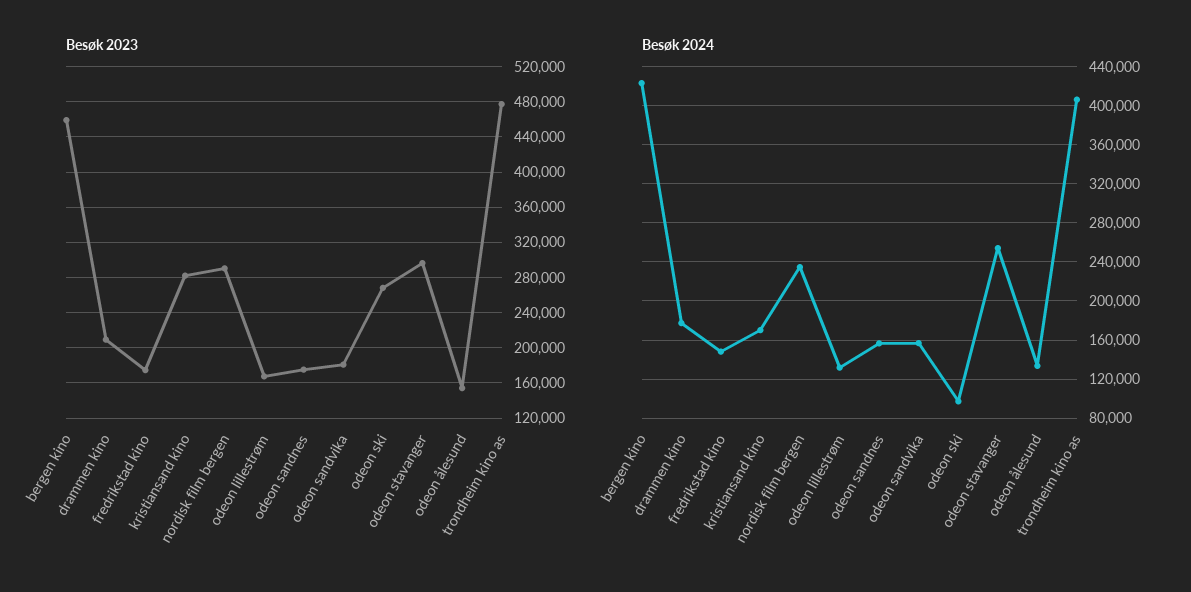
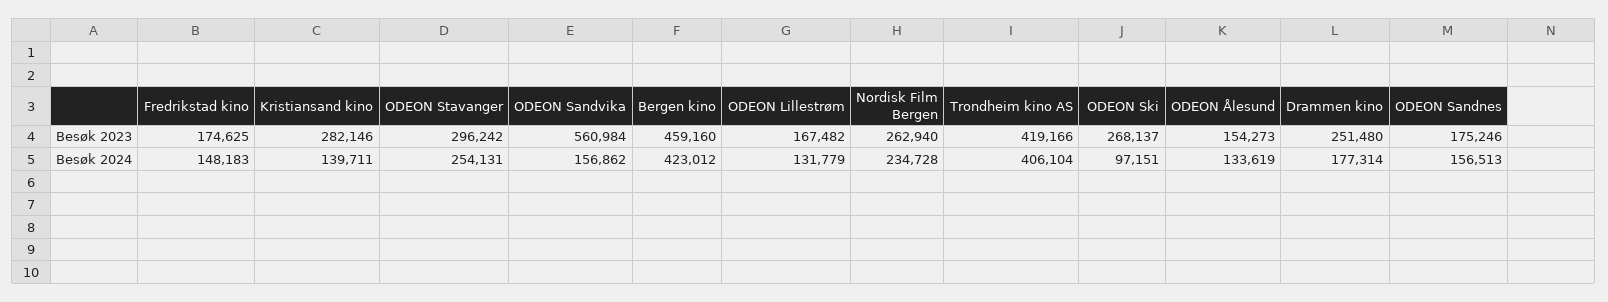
  {
    "Besøk 2023": {
      "bergen kino": 459160,
-     "drammen kino": 210000,
+     "drammen kino": 251480,
      "fredrikstad kino": 174625,
      "kristiansand kino": 282146,
-     "nordisk film bergen": 290000,
+     "nordisk film bergen": 262940,
      "odeon lillestrøm": 167482,
      "odeon sandnes": 175246,
-     "odeon sandvika": 180000,
+     "odeon sandvika": 560984,
      "odeon ski": 268137,
      "odeon stavanger": 296242,
      "odeon ålesund": 154273,
-     "trondheim kino as": 480000
+     "trondheim kino as": 419166
    },
    "Besøk 2024": {
      "bergen kino": 423012,
      "drammen kino": 177314,
      "fredrikstad kino": 148183,
-     "kristiansand kino": 170000,
+     "kristiansand kino": 139711,
      "nordisk film bergen": 234728,
      "odeon lillestrøm": 131779,
      "odeon sandnes": 156513,
      "odeon sandvika": 156862,
      "odeon ski": 97151,
      "odeon stavanger": 254131,
      "odeon ålesund": 133619,
      "trondheim kino as": 406104
    }
  }

